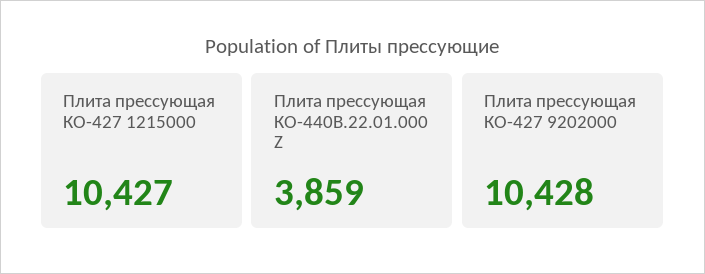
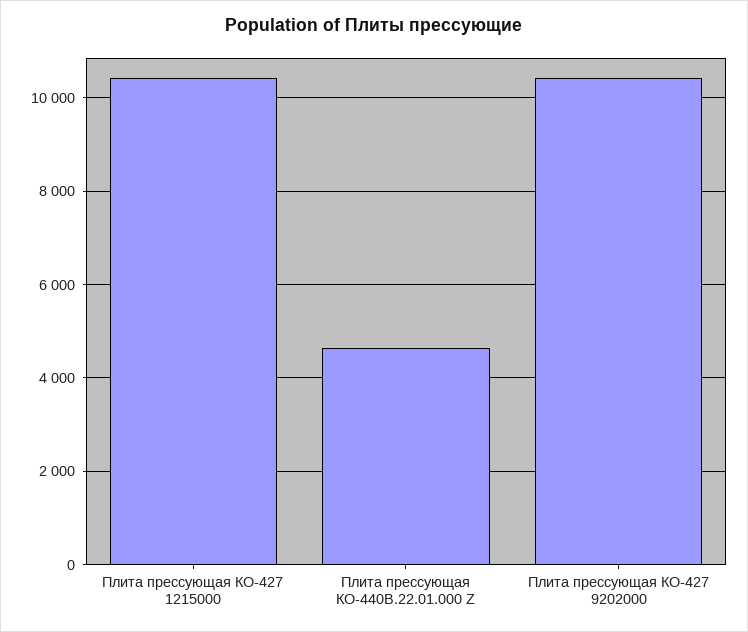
  {
    "Плита прессующая КО-427 1215000": 10427,
-   "Плита прессующая КО-440В.22.01.000 Z": 3859,
+   "Плита прессующая КО-440В.22.01.000 Z": 4600,
    "Плита прессующая КО-427 9202000": 10428
  }

